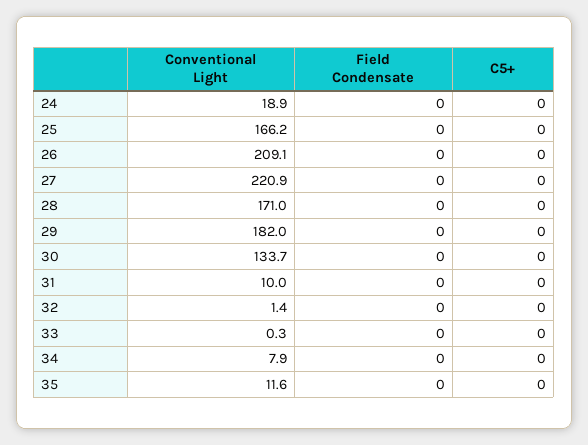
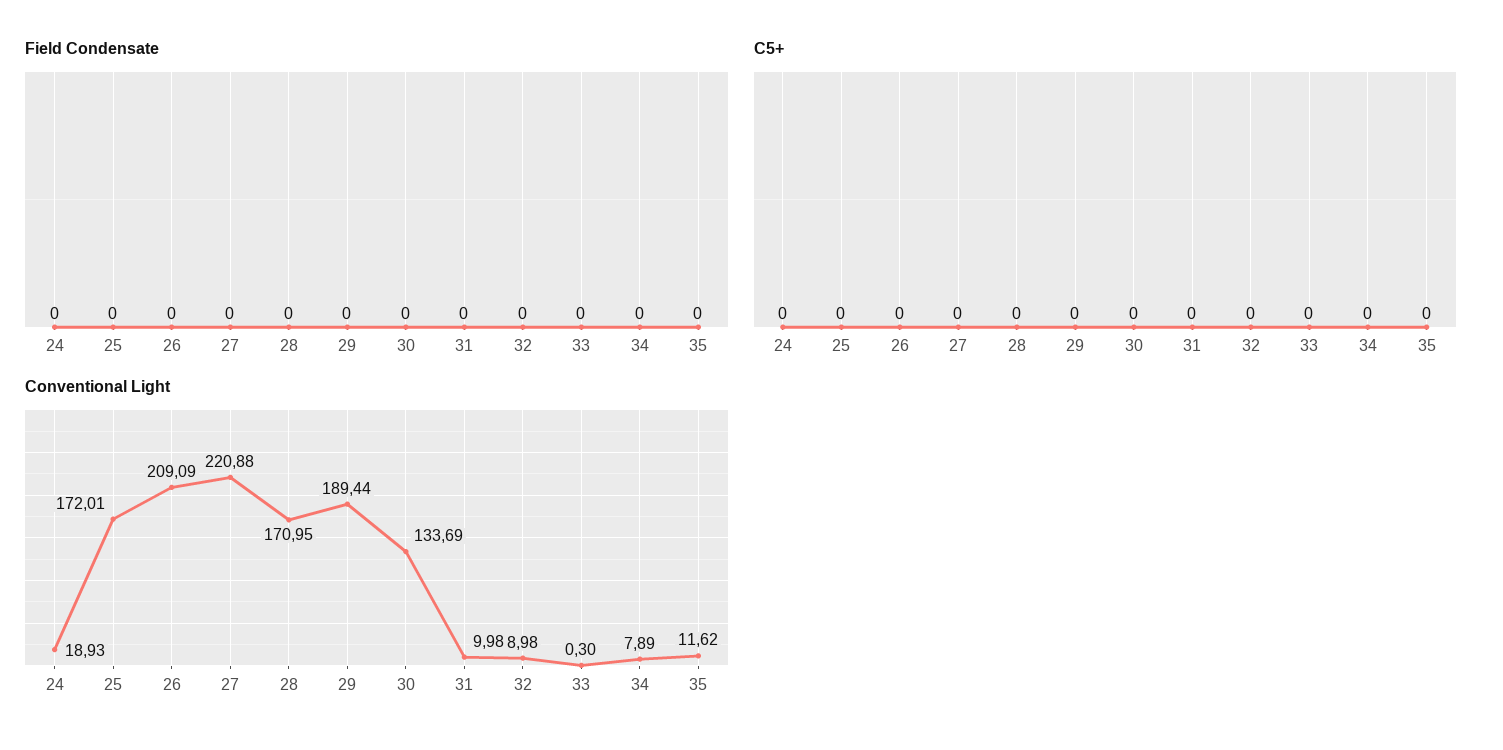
  {
    "Conventional Light": {
      "24": 18.93,
-     "25": 166.2,
+     "25": 172.01,
      "26": 209.09,
      "27": 220.88,
      "28": 170.95,
-     "29": 182,
+     "29": 189.44,
      "30": 133.69,
      "31": 9.98,
-     "32": 1.4,
+     "32": 8.98,
      "33": 0.3,
      "34": 7.89,
      "35": 11.62
    },
    "Field Condensate": {
      "24": 0,
      "25": 0,
      "26": 0,
      "27": 0,
      "28": 0,
      "29": 0,
      "30": 0,
      "31": 0,
      "32": 0,
      "33": 0,
      "34": 0,
      "35": 0
    },
    "C5+": {
      "24": 0,
      "25": 0,
      "26": 0,
      "27": 0,
      "28": 0,
      "29": 0,
      "30": 0,
      "31": 0,
      "32": 0,
      "33": 0,
      "34": 0,
      "35": 0
    }
  }

